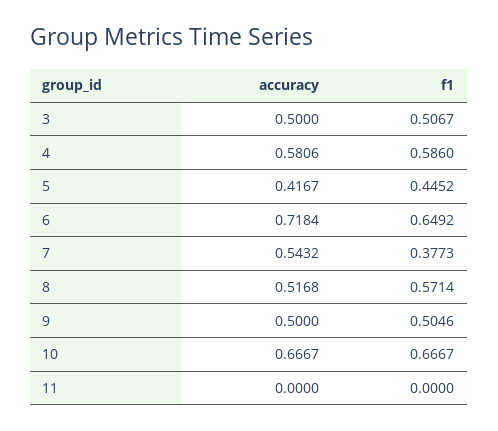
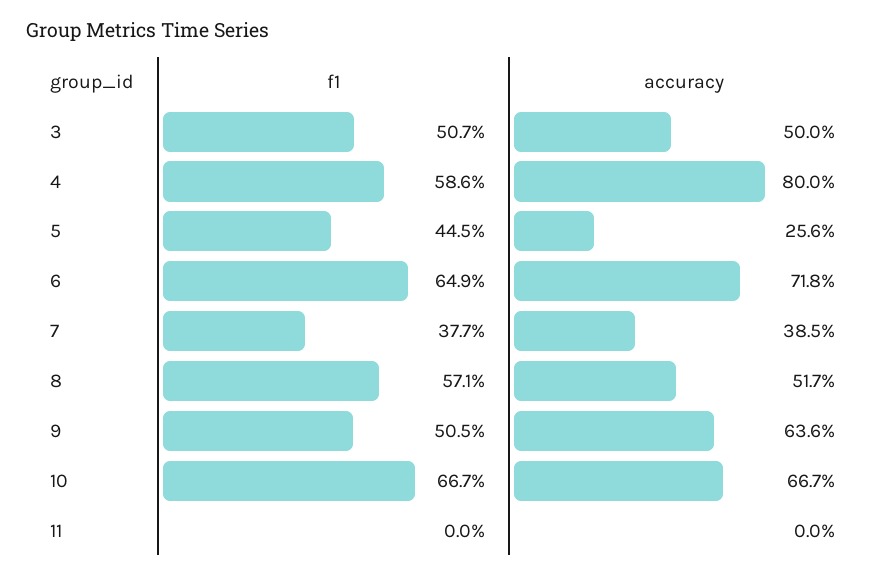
  {
    "accuracy": {
      "3": 0.5,
-     "4": 0.5806,
+     "4": 0.8,
-     "5": 0.4167,
+     "5": 0.256,
      "6": 0.7184,
-     "7": 0.5432,
+     "7": 0.385,
      "8": 0.5168,
-     "9": 0.5,
+     "9": 0.636,
      "10": 0.6667,
      "11": 0
    },
    "f1": {
      "3": 0.5067,
      "4": 0.586,
      "5": 0.4452,
      "6": 0.6492,
      "7": 0.3773,
      "8": 0.5714,
      "9": 0.5046,
      "10": 0.6667,
      "11": 0
    }
  }

